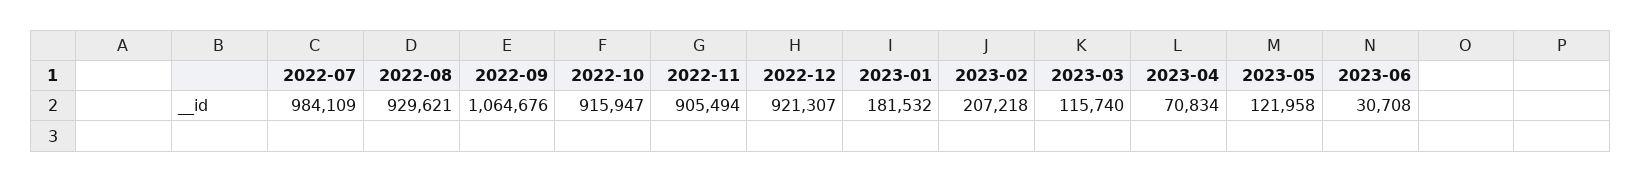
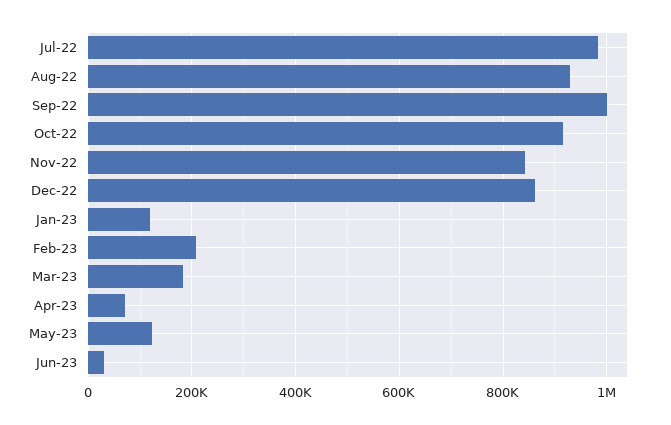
  {
    "2022-07": 984109,
    "2022-08": 929621,
-   "2022-09": 1064676,
+   "2022-09": 1000000,
    "2022-10": 915947,
-   "2022-11": 905494,
+   "2022-11": 840000,
-   "2022-12": 921307,
+   "2022-12": 860000,
-   "2023-01": 181532,
+   "2023-01": 120000,
    "2023-02": 207218,
-   "2023-03": 115740,
+   "2023-03": 180000,
    "2023-04": 70834,
    "2023-05": 121958,
    "2023-06": 30708
  }

